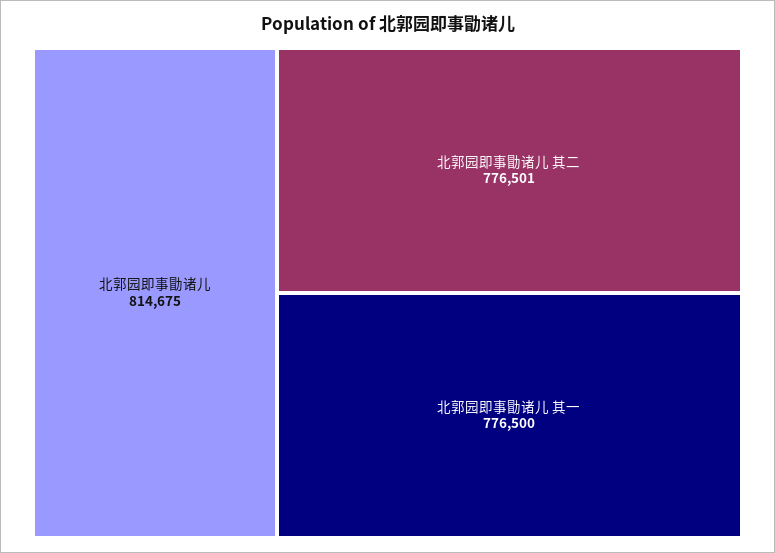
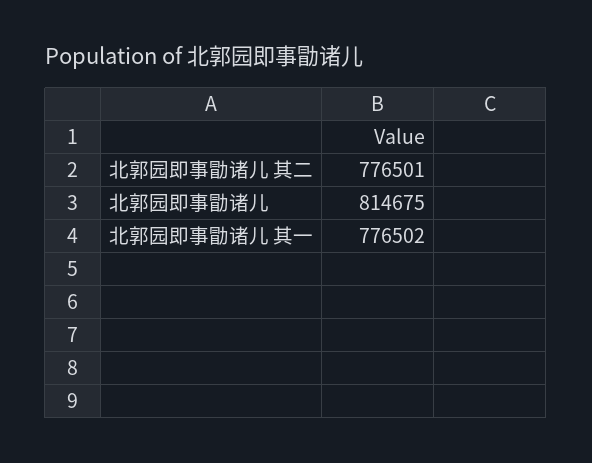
  {
    "北郭园即事勖诸儿": 814675,
    "北郭园即事勖诸儿 其二": 776501,
-   "北郭园即事勖诸儿 其一": 776500
+   "北郭园即事勖诸儿 其一": 776502
  }

